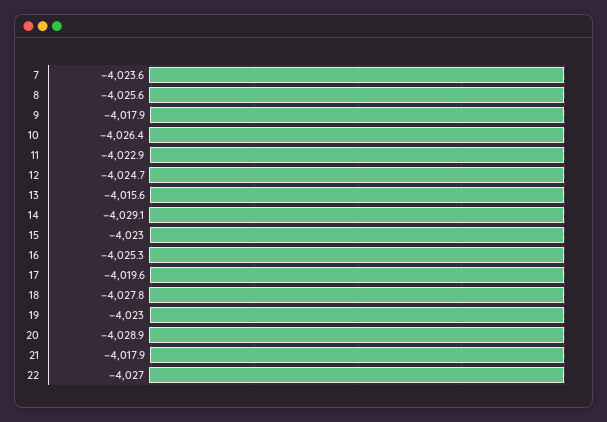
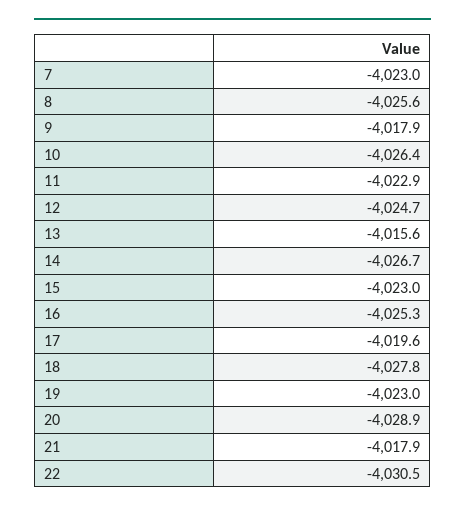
  {
-   "7": -4023.6,
+   "7": -4023,
    "8": -4025.6,
    "9": -4017.9,
    "10": -4026.4,
    "11": -4022.9,
    "12": -4024.7,
    "13": -4015.6,
-   "14": -4029.1,
+   "14": -4026.7,
    "15": -4023,
    "16": -4025.3,
    "17": -4019.6,
    "18": -4027.8,
    "19": -4023,
    "20": -4028.9,
    "21": -4017.9,
-   "22": -4027
+   "22": -4030.5
  }

